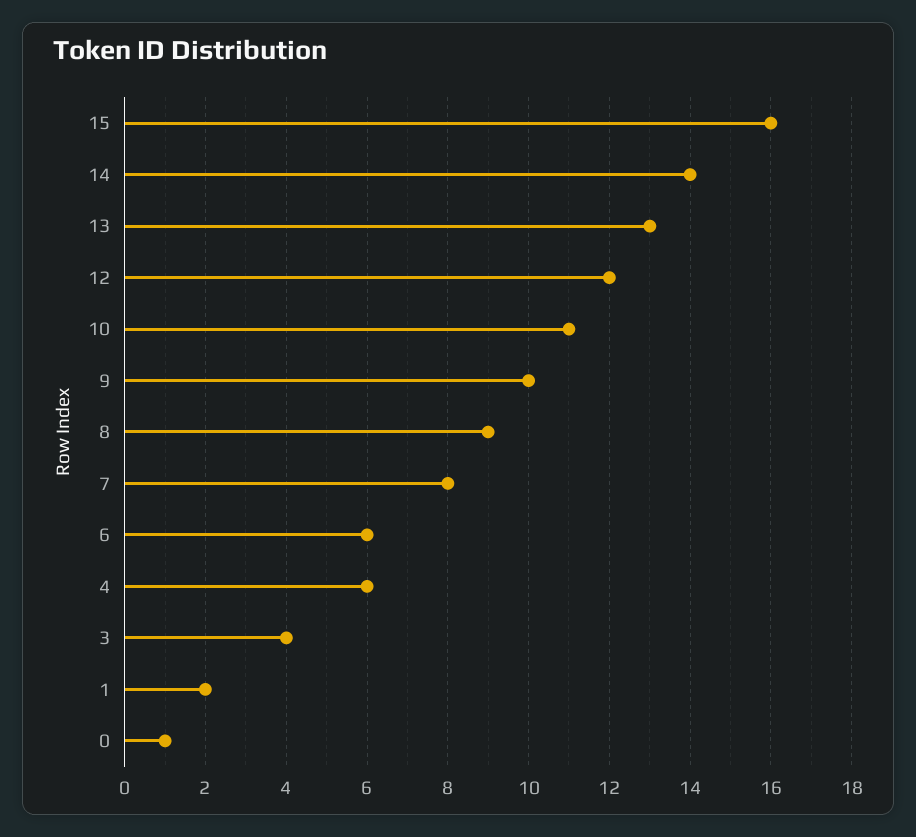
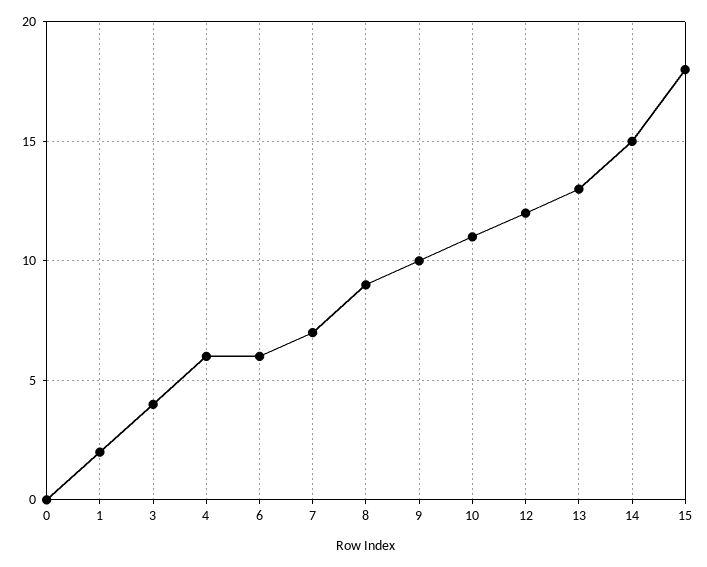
  {
-   "15": 16,
+   "15": 18,
-   "14": 14,
+   "14": 15,
    "13": 13,
    "12": 12,
    "10": 11,
    "9": 10,
    "8": 9,
-   "7": 8,
+   "7": 7,
    "6": 6,
    "4": 6,
    "3": 4,
    "1": 2,
-   "0": 1
+   "0": 0
  }

